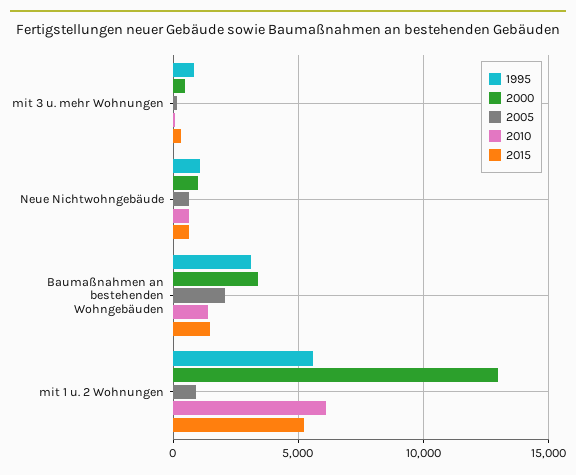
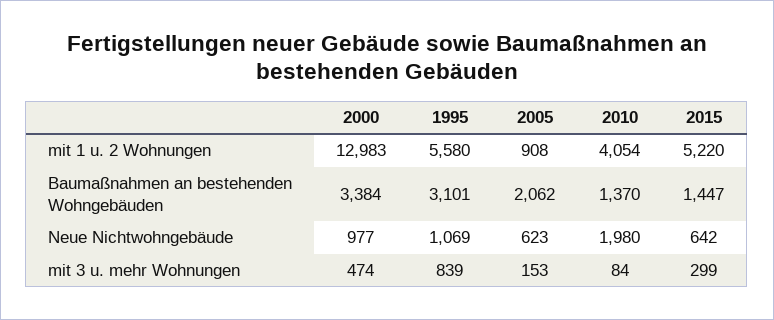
  {
    "1995": {
      "mit 3 u. mehr Wohnungen": 839,
      "Neue Nichtwohngebäude": 1069,
      "Baumaßnahmen an bestehenden Wohngebäuden": 3101,
      "mit 1 u. 2 Wohnungen": 5580
    },
    "2000": {
      "mit 3 u. mehr Wohnungen": 474,
      "Neue Nichtwohngebäude": 977,
      "Baumaßnahmen an bestehenden Wohngebäuden": 3384,
      "mit 1 u. 2 Wohnungen": 12983
    },
    "2005": {
      "mit 3 u. mehr Wohnungen": 153,
      "Neue Nichtwohngebäude": 623,
      "Baumaßnahmen an bestehenden Wohngebäuden": 2062,
      "mit 1 u. 2 Wohnungen": 908
    },
    "2010": {
      "mit 3 u. mehr Wohnungen": 84,
-     "Neue Nichtwohngebäude": 500,
+     "Neue Nichtwohngebäude": 1980,
      "Baumaßnahmen an bestehenden Wohngebäuden": 1370,
-     "mit 1 u. 2 Wohnungen": 6000
+     "mit 1 u. 2 Wohnungen": 4054
    },
    "2015": {
      "mit 3 u. mehr Wohnungen": 299,
      "Neue Nichtwohngebäude": 642,
      "Baumaßnahmen an bestehenden Wohngebäuden": 1447,
      "mit 1 u. 2 Wohnungen": 5220
    }
  }

